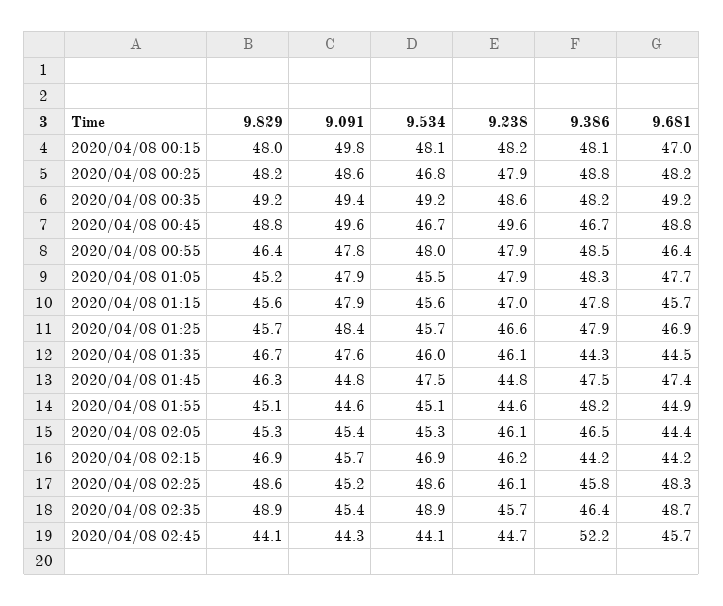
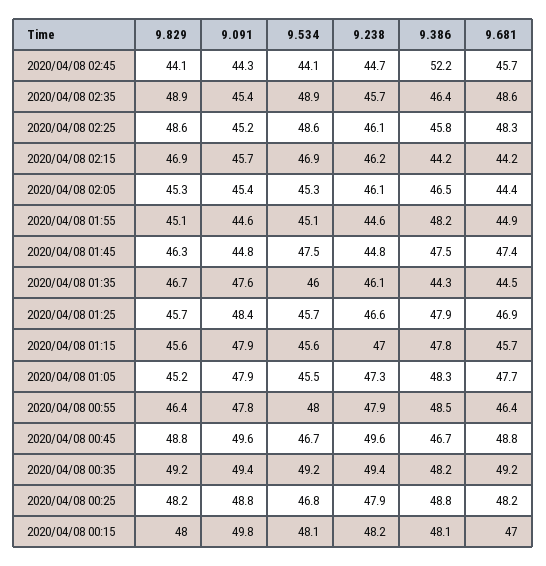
  {
    "9.829": {
      "2020/04/08 00:15": 48,
      "2020/04/08 00:25": 48.2,
      "2020/04/08 00:35": 49.2,
      "2020/04/08 00:45": 48.8,
      "2020/04/08 00:55": 46.4,
      "2020/04/08 01:05": 45.2,
      "2020/04/08 01:15": 45.6,
      "2020/04/08 01:25": 45.7,
      "2020/04/08 01:35": 46.7,
      "2020/04/08 01:45": 46.3,
      "2020/04/08 01:55": 45.1,
      "2020/04/08 02:05": 45.3,
      "2020/04/08 02:15": 46.9,
      "2020/04/08 02:25": 48.6,
      "2020/04/08 02:35": 48.9,
      "2020/04/08 02:45": 44.1
    },
    "9.091": {
      "2020/04/08 00:15": 49.8,
-     "2020/04/08 00:25": 48.6,
+     "2020/04/08 00:25": 48.8,
      "2020/04/08 00:35": 49.4,
      "2020/04/08 00:45": 49.6,
      "2020/04/08 00:55": 47.8,
      "2020/04/08 01:05": 47.9,
      "2020/04/08 01:15": 47.9,
      "2020/04/08 01:25": 48.4,
      "2020/04/08 01:35": 47.6,
      "2020/04/08 01:45": 44.8,
      "2020/04/08 01:55": 44.6,
      "2020/04/08 02:05": 45.4,
      "2020/04/08 02:15": 45.7,
      "2020/04/08 02:25": 45.2,
      "2020/04/08 02:35": 45.4,
      "2020/04/08 02:45": 44.3
    },
    "9.534": {
      "2020/04/08 00:15": 48.1,
      "2020/04/08 00:25": 46.8,
      "2020/04/08 00:35": 49.2,
      "2020/04/08 00:45": 46.7,
      "2020/04/08 00:55": 48,
      "2020/04/08 01:05": 45.5,
      "2020/04/08 01:15": 45.6,
      "2020/04/08 01:25": 45.7,
      "2020/04/08 01:35": 46,
      "2020/04/08 01:45": 47.5,
      "2020/04/08 01:55": 45.1,
      "2020/04/08 02:05": 45.3,
      "2020/04/08 02:15": 46.9,
      "2020/04/08 02:25": 48.6,
      "2020/04/08 02:35": 48.9,
      "2020/04/08 02:45": 44.1
    },
    "9.238": {
      "2020/04/08 00:15": 48.2,
      "2020/04/08 00:25": 47.9,
-     "2020/04/08 00:35": 48.6,
+     "2020/04/08 00:35": 49.4,
      "2020/04/08 00:45": 49.6,
      "2020/04/08 00:55": 47.9,
-     "2020/04/08 01:05": 47.9,
+     "2020/04/08 01:05": 47.3,
      "2020/04/08 01:15": 47,
      "2020/04/08 01:25": 46.6,
      "2020/04/08 01:35": 46.1,
      "2020/04/08 01:45": 44.8,
      "2020/04/08 01:55": 44.6,
      "2020/04/08 02:05": 46.1,
      "2020/04/08 02:15": 46.2,
      "2020/04/08 02:25": 46.1,
      "2020/04/08 02:35": 45.7,
      "2020/04/08 02:45": 44.7
    },
    "9.386": {
      "2020/04/08 00:15": 48.1,
      "2020/04/08 00:25": 48.8,
      "2020/04/08 00:35": 48.2,
      "2020/04/08 00:45": 46.7,
      "2020/04/08 00:55": 48.5,
      "2020/04/08 01:05": 48.3,
      "2020/04/08 01:15": 47.8,
      "2020/04/08 01:25": 47.9,
      "2020/04/08 01:35": 44.3,
      "2020/04/08 01:45": 47.5,
      "2020/04/08 01:55": 48.2,
      "2020/04/08 02:05": 46.5,
      "2020/04/08 02:15": 44.2,
      "2020/04/08 02:25": 45.8,
      "2020/04/08 02:35": 46.4,
      "2020/04/08 02:45": 52.2
    },
    "9.681": {
      "2020/04/08 00:15": 47,
      "2020/04/08 00:25": 48.2,
      "2020/04/08 00:35": 49.2,
      "2020/04/08 00:45": 48.8,
      "2020/04/08 00:55": 46.4,
      "2020/04/08 01:05": 47.7,
      "2020/04/08 01:15": 45.7,
      "2020/04/08 01:25": 46.9,
      "2020/04/08 01:35": 44.5,
      "2020/04/08 01:45": 47.4,
      "2020/04/08 01:55": 44.9,
      "2020/04/08 02:05": 44.4,
      "2020/04/08 02:15": 44.2,
      "2020/04/08 02:25": 48.3,
-     "2020/04/08 02:35": 48.7,
+     "2020/04/08 02:35": 48.6,
      "2020/04/08 02:45": 45.7
    }
  }

